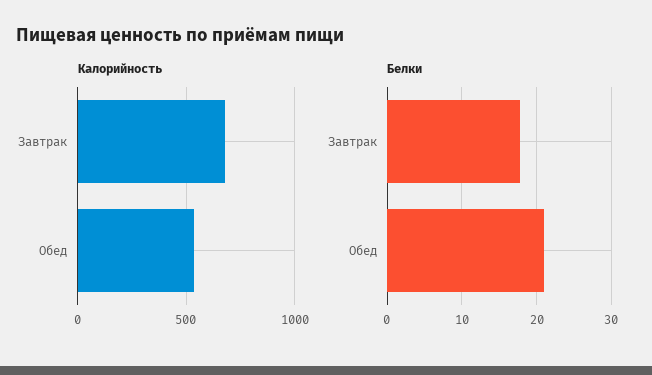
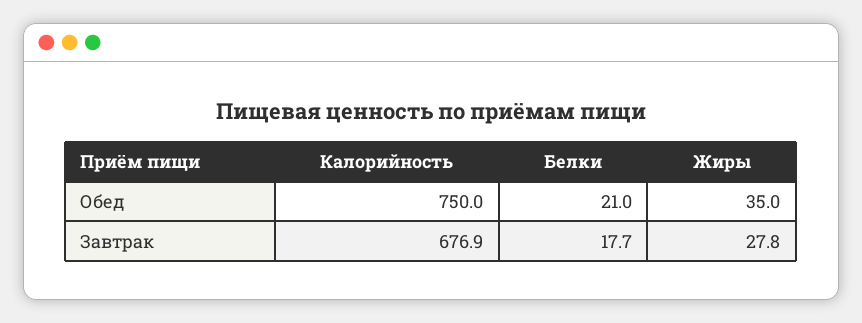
  {
    "Калорийность": {
      "Завтрак": 676.9,
-     "Обед": 550
+     "Обед": 750
    },
    "Белки": {
      "Завтрак": 17.7,
      "Обед": 21
-   }
+   },
+   "Жиры": {
+     "Обед": 35,
+     "Завтрак": 27.8
+   }
  }

